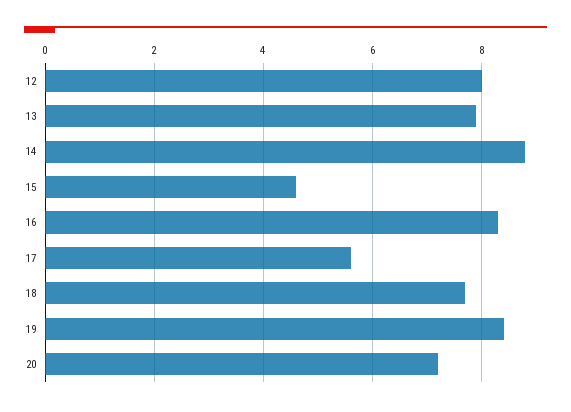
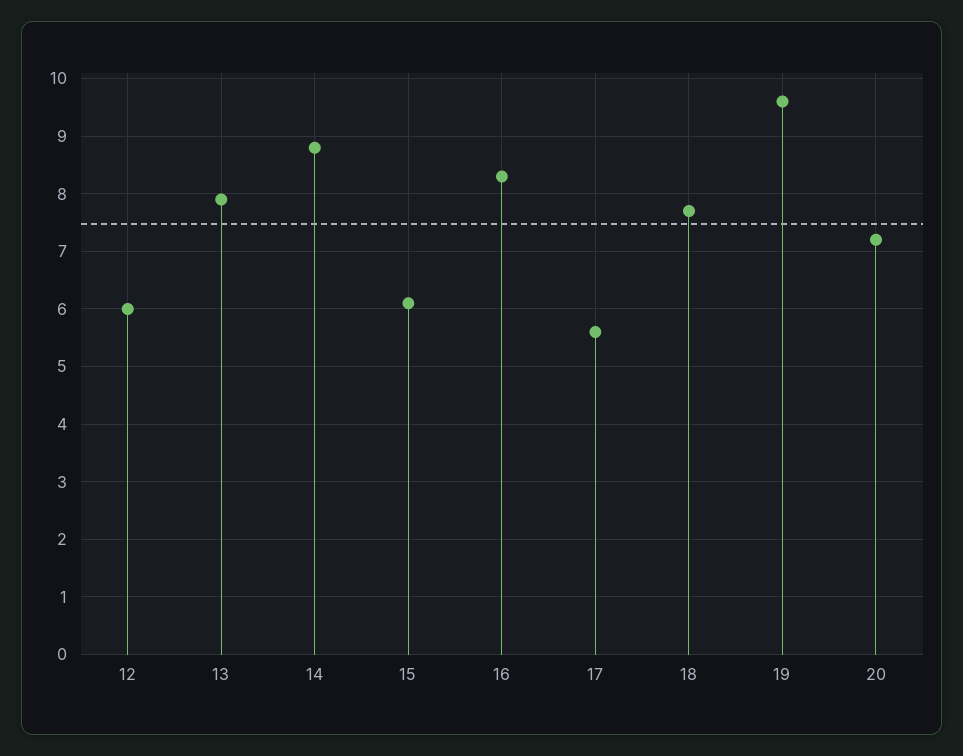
  {
-   "12": 8,
+   "12": 6,
    "13": 8,
    "14": 9,
-   "15": 4.5,
+   "15": 6,
    "16": 8.5,
    "17": 5.5,
    "18": 7.5,
-   "19": 8.5,
+   "19": 9.5,
    "20": 7
  }

